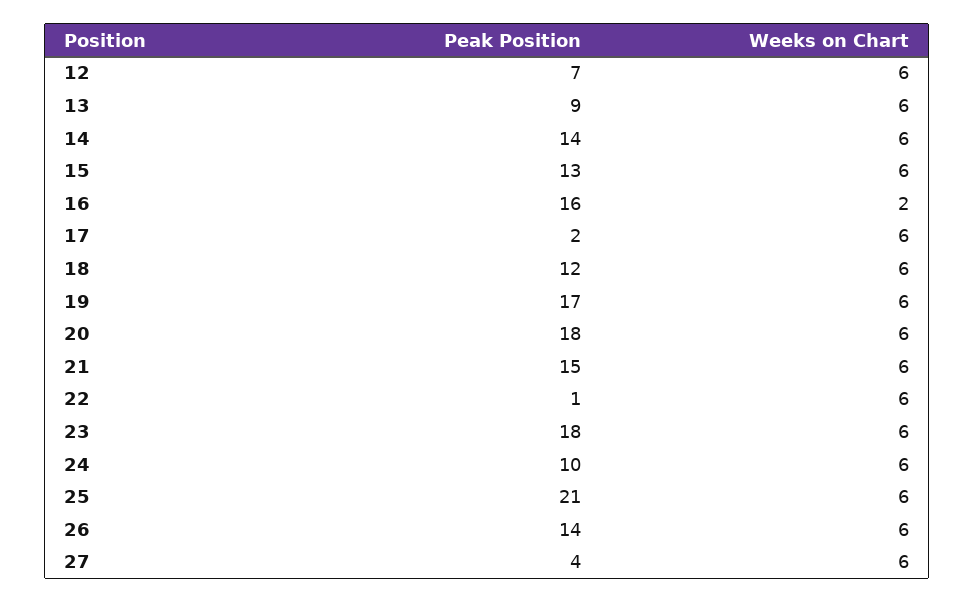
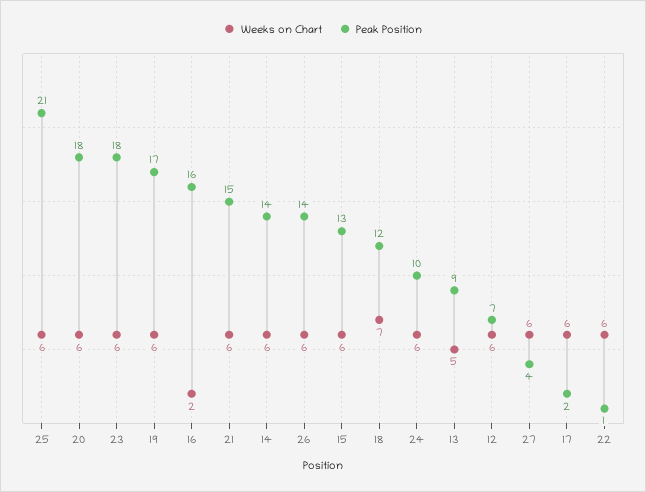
  {
    "Peak Position": {
      "12": 7,
      "13": 9,
      "14": 14,
      "15": 13,
      "16": 16,
      "17": 2,
      "18": 12,
      "19": 17,
      "20": 18,
      "21": 15,
      "22": 1,
      "23": 18,
      "24": 10,
      "25": 21,
      "26": 14,
      "27": 4
    },
    "Weeks on Chart": {
      "12": 6,
-     "13": 6,
+     "13": 5,
      "14": 6,
      "15": 6,
      "16": 2,
      "17": 6,
-     "18": 6,
+     "18": 7,
      "19": 6,
      "20": 6,
      "21": 6,
      "22": 6,
      "23": 6,
      "24": 6,
      "25": 6,
      "26": 6,
      "27": 6
    }
  }

